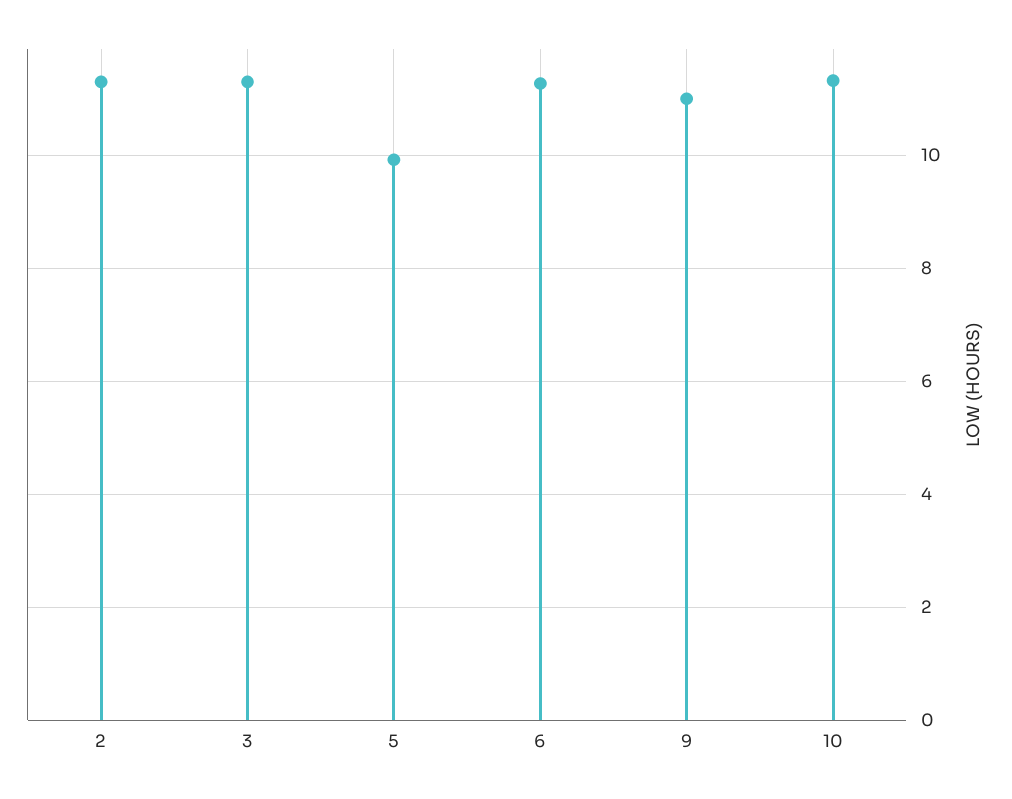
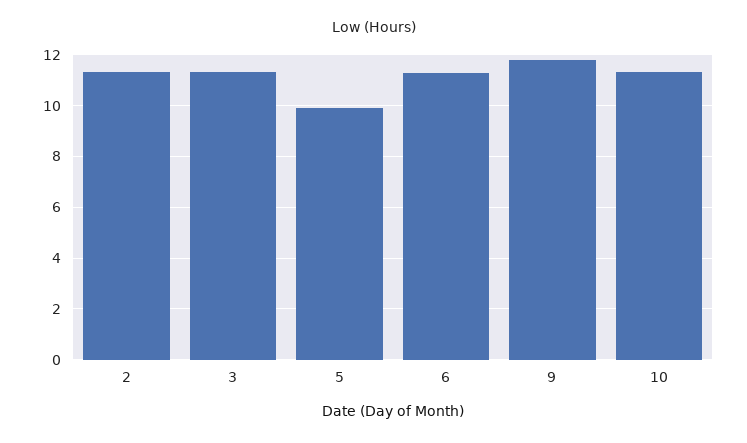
  {
    "2": 11.4,
    "3": 11.4,
    "5": 10,
    "6": 11.2,
-   "9": 11,
+   "9": 11.75,
    "10": 11.4
  }

